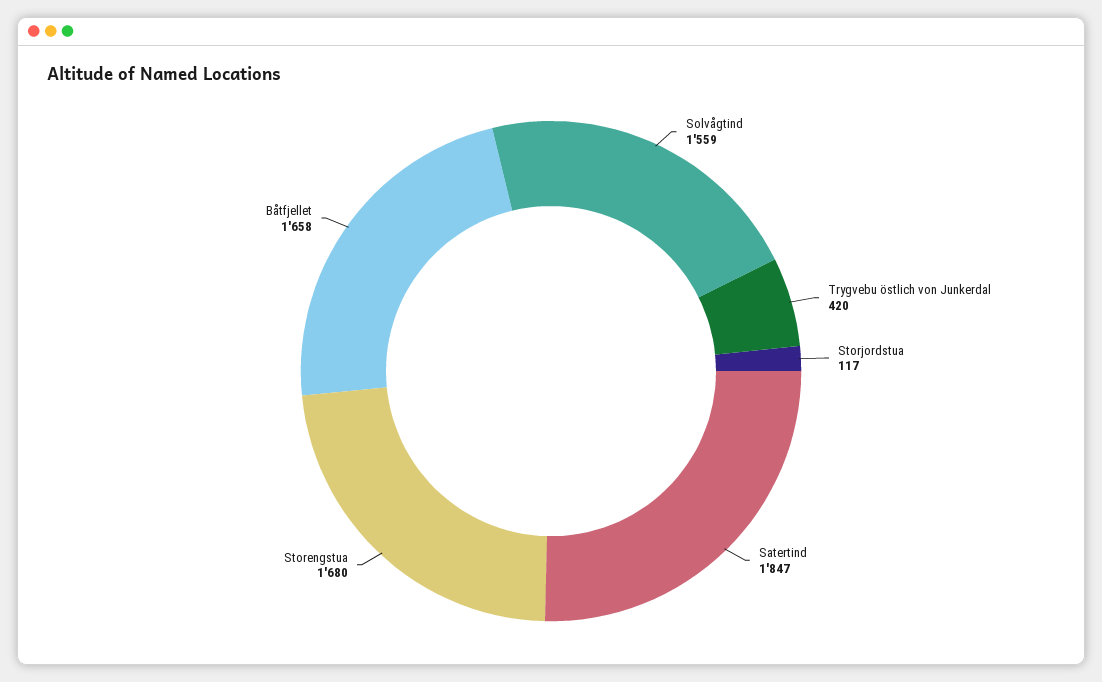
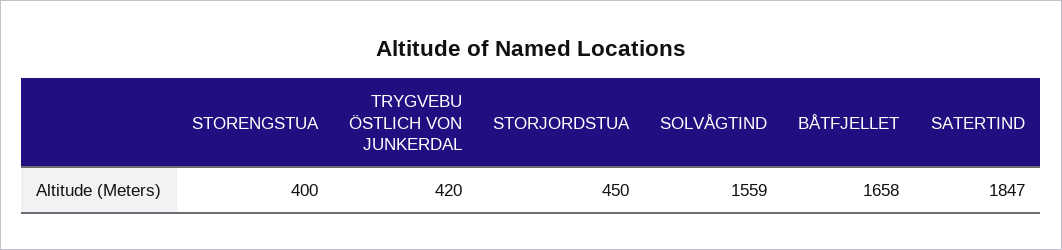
  {
    "Solvågtind": 1559,
    "Trygvebu östlich von Junkerdal": 420,
-   "Storjordstua": 117,
+   "Storjordstua": 450,
    "Satertind": 1847,
-   "Storengstua": 1680,
+   "Storengstua": 400,
    "Båtfjellet": 1658
  }

